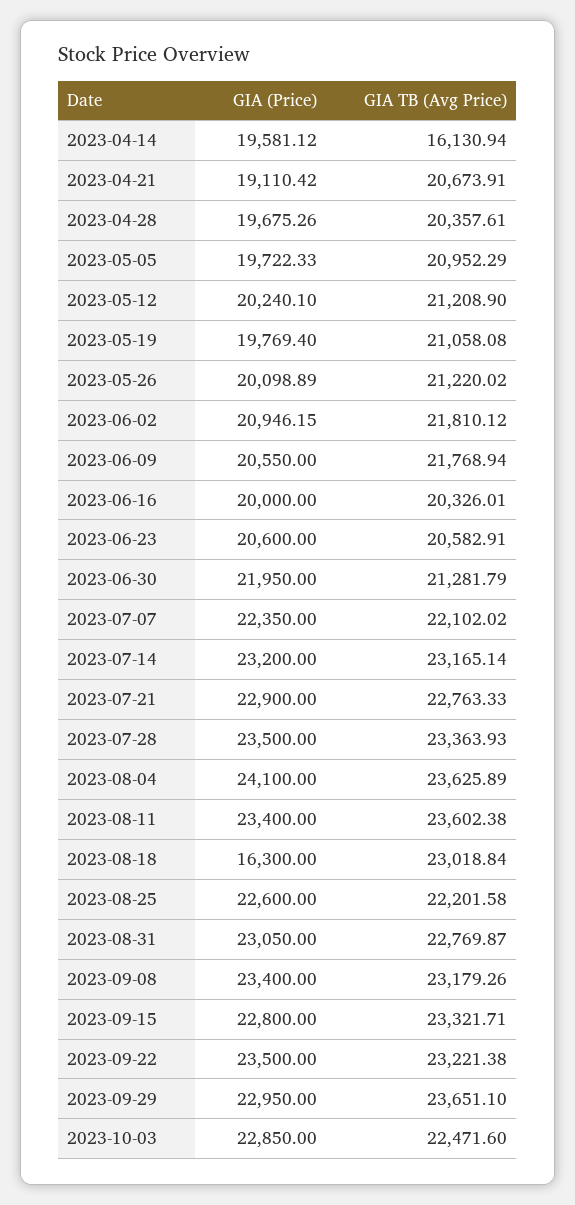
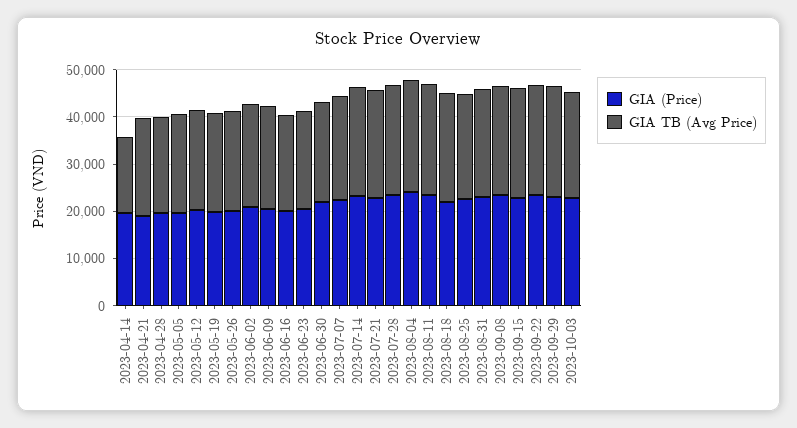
  {
    "GIA (Price)": {
      "2023-04-14": 19581.12,
      "2023-04-21": 19110.42,
      "2023-04-28": 19675.26,
      "2023-05-05": 19722.33,
      "2023-05-12": 20240.1,
      "2023-05-19": 19769.4,
      "2023-05-26": 20098.89,
      "2023-06-02": 20946.15,
      "2023-06-09": 20550,
      "2023-06-16": 20000,
      "2023-06-23": 20600,
      "2023-06-30": 21950,
      "2023-07-07": 22350,
      "2023-07-14": 23200,
      "2023-07-21": 22900,
      "2023-07-28": 23500,
      "2023-08-04": 24100,
      "2023-08-11": 23400,
-     "2023-08-18": 16300,
+     "2023-08-18": 22000,
      "2023-08-25": 22600,
      "2023-08-31": 23050,
      "2023-09-08": 23400,
      "2023-09-15": 22800,
      "2023-09-22": 23500,
      "2023-09-29": 22950,
      "2023-10-03": 22850
    },
    "GIA TB (Avg Price)": {
      "2023-04-14": 16130.94,
      "2023-04-21": 20673.91,
      "2023-04-28": 20357.61,
      "2023-05-05": 20952.29,
      "2023-05-12": 21208.9,
      "2023-05-19": 21058.08,
      "2023-05-26": 21220.02,
      "2023-06-02": 21810.12,
      "2023-06-09": 21768.94,
      "2023-06-16": 20326.01,
      "2023-06-23": 20582.91,
      "2023-06-30": 21281.79,
      "2023-07-07": 22102.02,
      "2023-07-14": 23165.14,
      "2023-07-21": 22763.33,
      "2023-07-28": 23363.93,
      "2023-08-04": 23625.89,
      "2023-08-11": 23602.38,
      "2023-08-18": 23018.84,
      "2023-08-25": 22201.58,
      "2023-08-31": 22769.87,
      "2023-09-08": 23179.26,
      "2023-09-15": 23321.71,
      "2023-09-22": 23221.38,
      "2023-09-29": 23651.1,
      "2023-10-03": 22471.6
    }
  }

